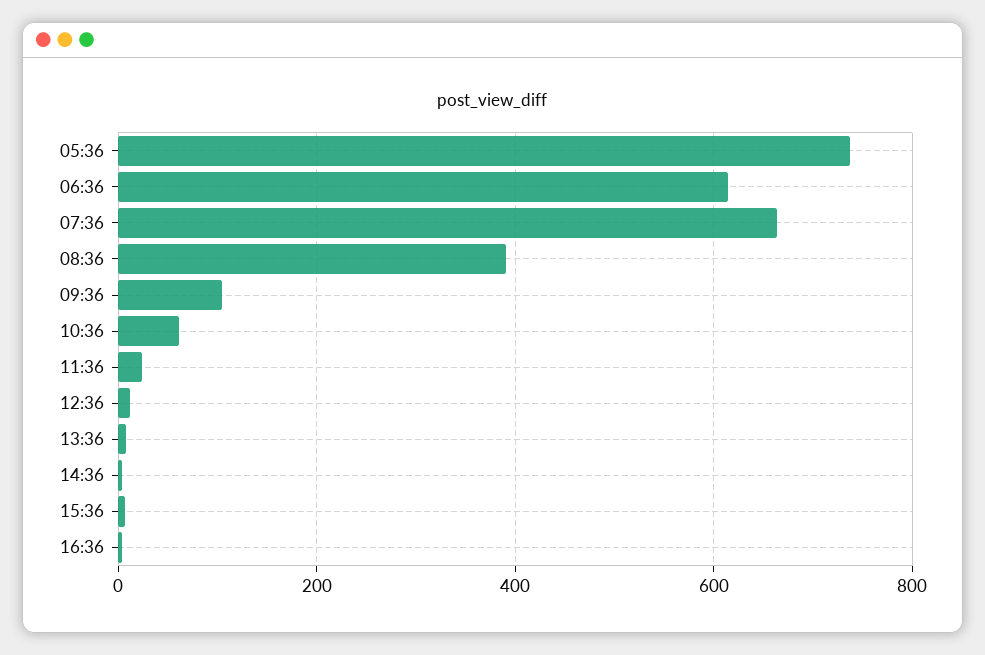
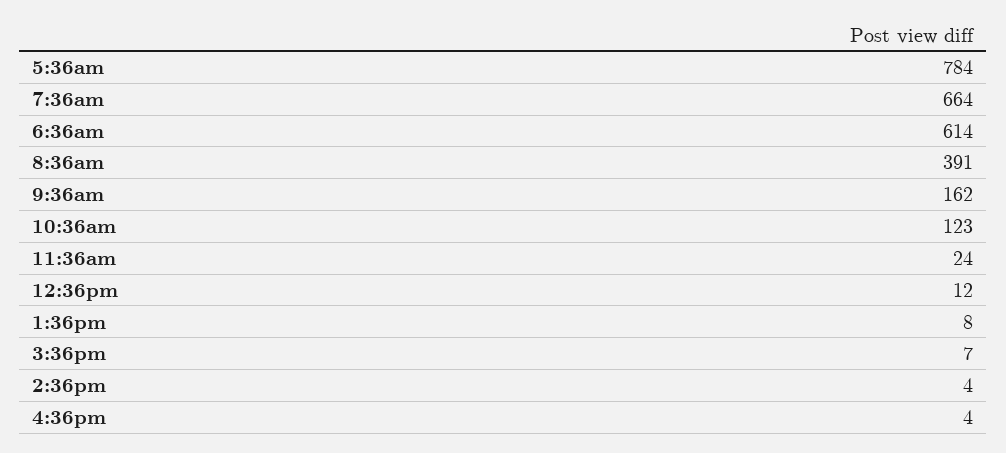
  {
-   "05:36": 740,
+   "05:36": 784,
    "06:36": 614,
    "07:36": 664,
    "08:36": 391,
-   "09:36": 100,
+   "09:36": 162,
-   "10:36": 60,
+   "10:36": 123,
    "11:36": 24,
    "12:36": 12,
    "13:36": 8,
    "14:36": 4,
    "15:36": 7,
    "16:36": 4
  }

